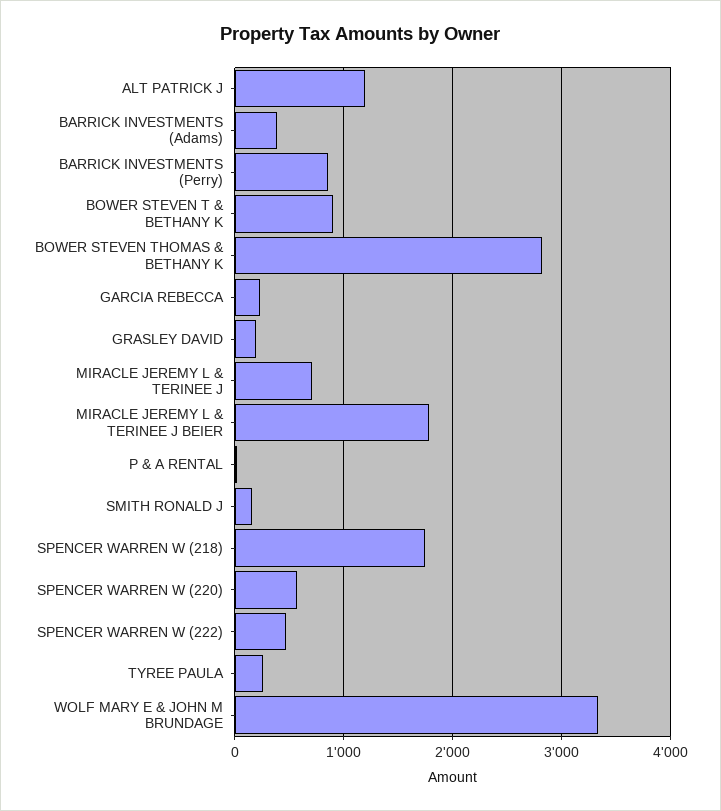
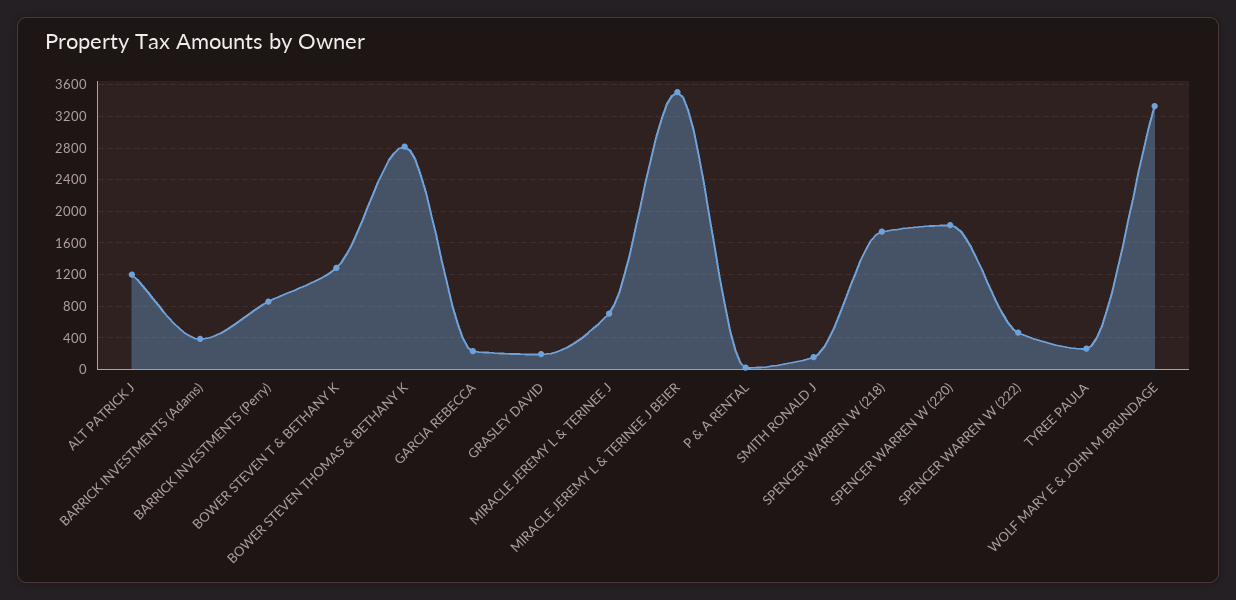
  {
    "ALT PATRICK J": 1200,
    "BARRICK INVESTMENTS (Adams)": 400,
    "BARRICK INVESTMENTS (Perry)": 900,
-   "BOWER STEVEN T & BETHANY K": 900,
+   "BOWER STEVEN T & BETHANY K": 1300,
    "BOWER STEVEN THOMAS & BETHANY K": 2800,
    "GARCIA REBECCA": 200,
    "GRASLEY DAVID": 200,
    "MIRACLE JEREMY L & TERINEE J": 700,
-   "MIRACLE JEREMY L & TERINEE J BEIER": 1800,
+   "MIRACLE JEREMY L & TERINEE J BEIER": 3500,
    "P & A RENTAL": 0,
    "SMITH RONALD J": 200,
    "SPENCER WARREN W (218)": 1700,
-   "SPENCER WARREN W (220)": 600,
+   "SPENCER WARREN W (220)": 1800,
    "SPENCER WARREN W (222)": 500,
    "TYREE PAULA": 300,
    "WOLF MARY E & JOHN M BRUNDAGE": 3300
  }

